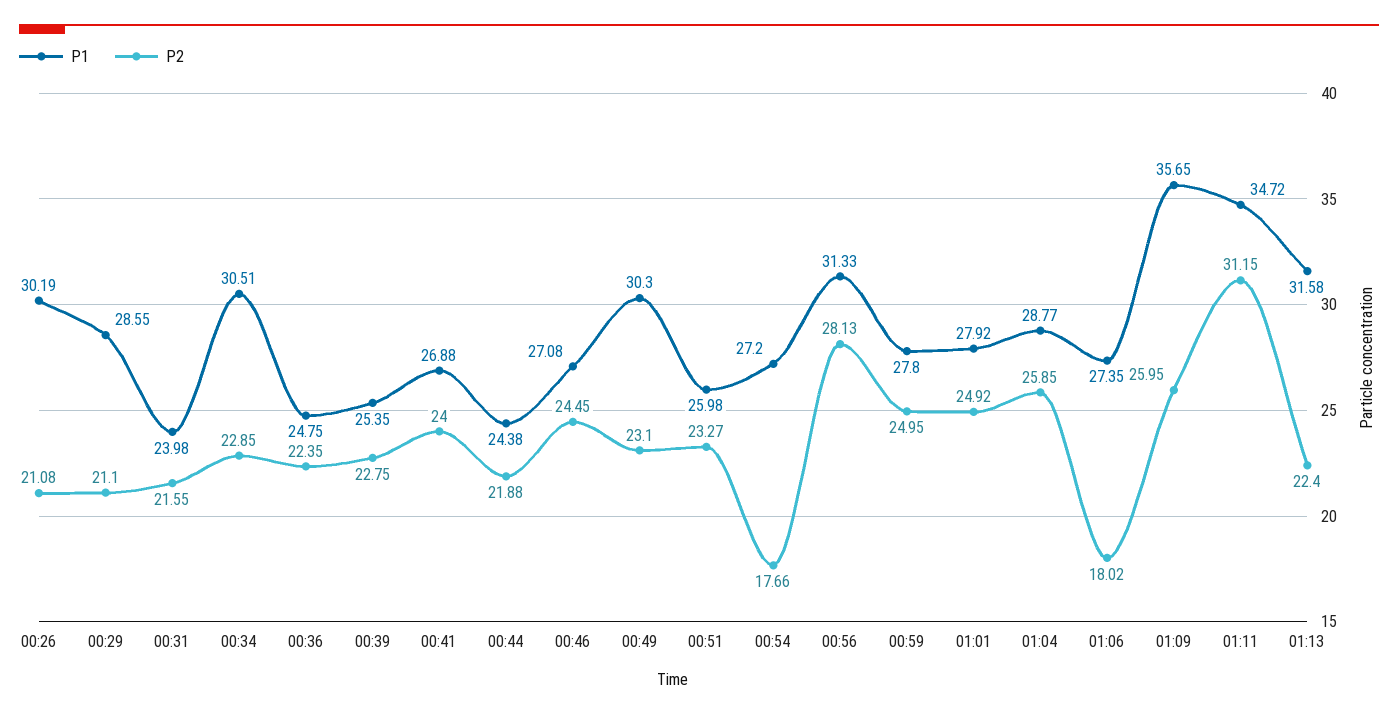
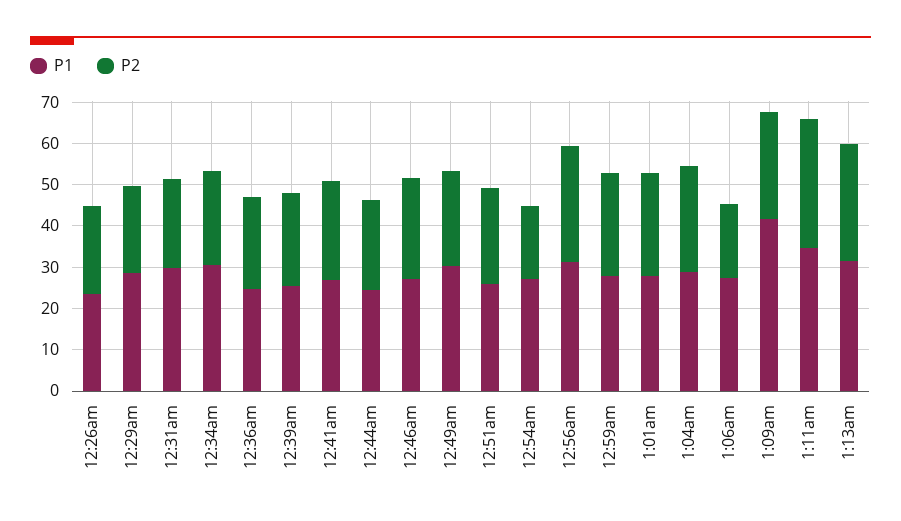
  {
    "P1": {
-     "00:26": 30.19,
+     "00:26": 24,
      "00:29": 28.55,
-     "00:31": 23.98,
+     "00:31": 30,
      "00:34": 30.51,
      "00:36": 24.75,
      "00:39": 25.35,
      "00:41": 26.88,
      "00:44": 24.38,
      "00:46": 27.08,
      "00:49": 30.3,
      "00:51": 25.98,
      "00:54": 27.2,
      "00:56": 31.33,
      "00:59": 27.8,
      "01:01": 27.92,
      "01:04": 28.77,
      "01:06": 27.35,
-     "01:09": 35.65,
+     "01:09": 42,
      "01:11": 34.72,
      "01:13": 31.58
    },
    "P2": {
      "00:26": 21.08,
      "00:29": 21.1,
      "00:31": 21.55,
      "00:34": 22.85,
      "00:36": 22.35,
      "00:39": 22.75,
      "00:41": 24,
      "00:44": 21.88,
      "00:46": 24.45,
      "00:49": 23.1,
      "00:51": 23.27,
      "00:54": 17.66,
      "00:56": 28.13,
      "00:59": 24.95,
      "01:01": 24.92,
      "01:04": 25.85,
      "01:06": 18.02,
      "01:09": 25.95,
      "01:11": 31.15,
-     "01:13": 22.4
+     "01:13": 28
    }
  }

